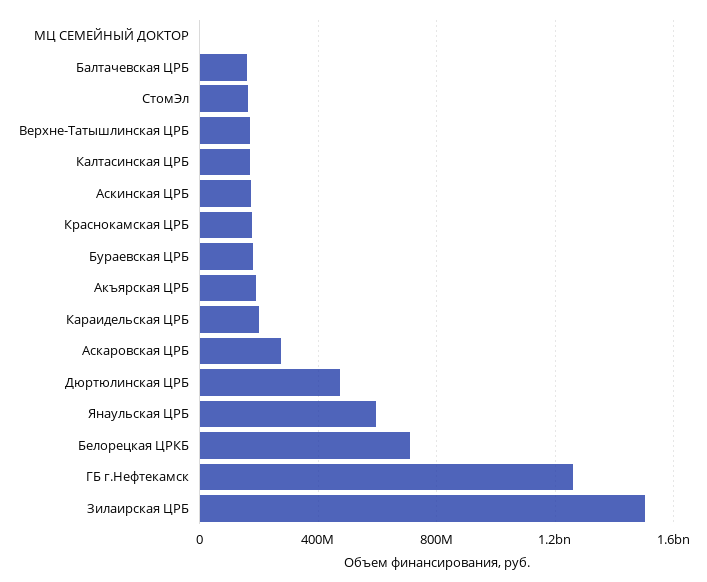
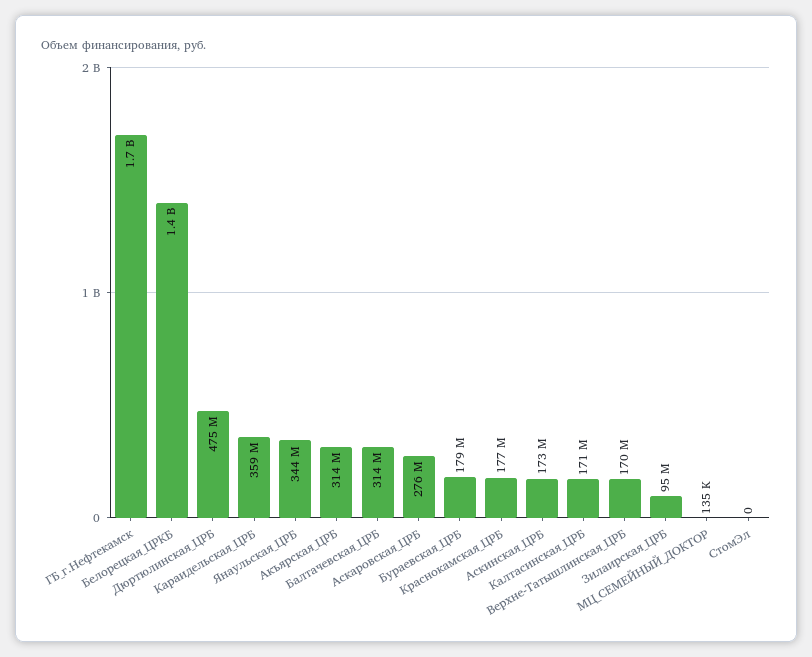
  {
    "МЦ СЕМЕЙНЫЙ ДОКТОР": 135000,
-   "Балтачевская ЦРБ": 150000000,
+   "Балтачевская ЦРБ": 314000000,
-   "СтомЭл": 150000000,
+   "СтомЭл": 0,
    "Верхне-Татышлинская ЦРБ": 170000000,
    "Калтасинская ЦРБ": 171000000,
    "Аскинская ЦРБ": 173000000,
    "Краснокамская ЦРБ": 177000000,
    "Бураевская ЦРБ": 179000000,
-   "Акъярская ЦРБ": 200000000,
+   "Акъярская ЦРБ": 314000000,
-   "Караидельская ЦРБ": 200000000,
+   "Караидельская ЦРБ": 359000000,
    "Аскаровская ЦРБ": 276000000,
    "Дюртюлинская ЦРБ": 475000000,
-   "Янаульская ЦРБ": 600000000,
+   "Янаульская ЦРБ": 344000000,
-   "Белорецкая ЦРКБ": 700000000,
+   "Белорецкая ЦРКБ": 1400000000,
-   "ГБ г.Нефтекамск": 1250000000,
+   "ГБ г.Нефтекамск": 1700000000,
-   "Зилаирская ЦРБ": 1500000000
+   "Зилаирская ЦРБ": 95000000
  }

